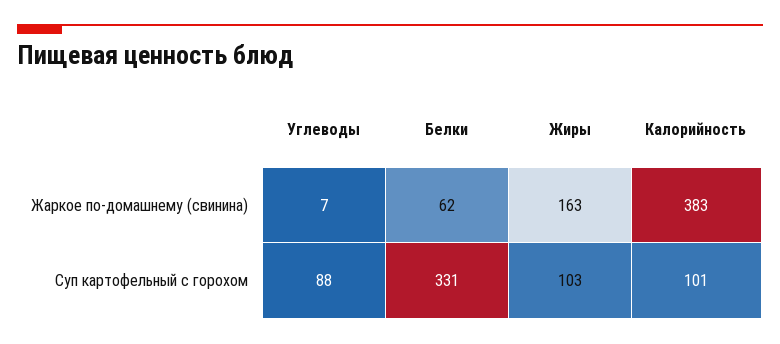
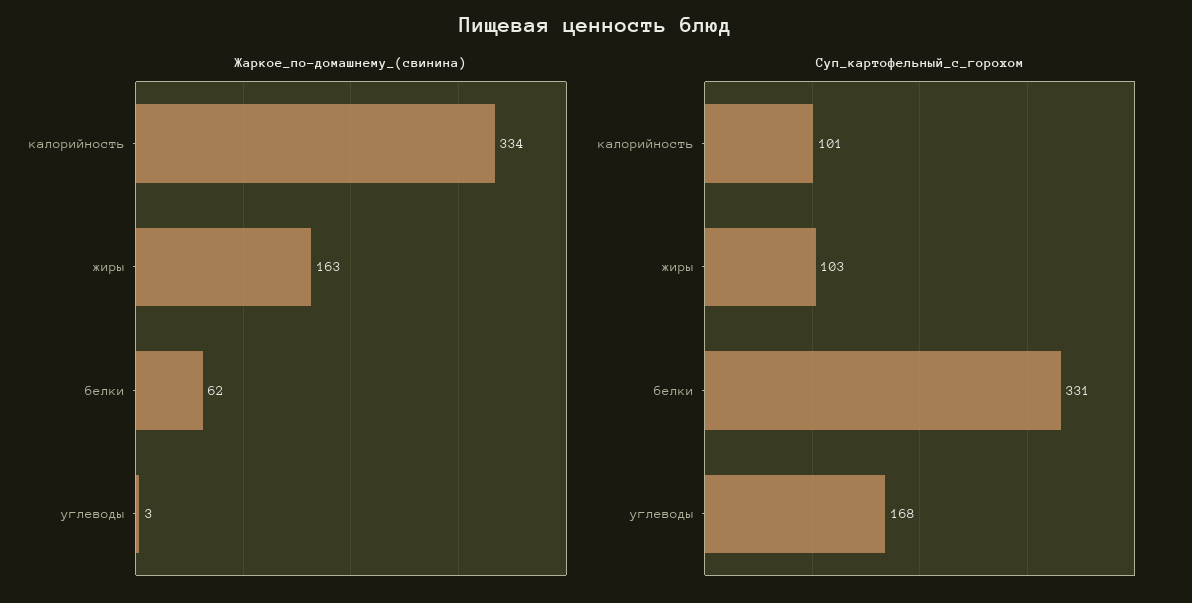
  {
    "Жаркое по-домашнему (свинина)": {
-     "Углеводы": 7,
+     "Углеводы": 3,
      "Белки": 62,
      "Жиры": 163,
-     "Калорийность": 383
+     "Калорийность": 334
    },
    "Суп картофельный с горохом": {
-     "Углеводы": 88,
+     "Углеводы": 168,
      "Белки": 331,
      "Жиры": 103,
      "Калорийность": 101
    }
  }

